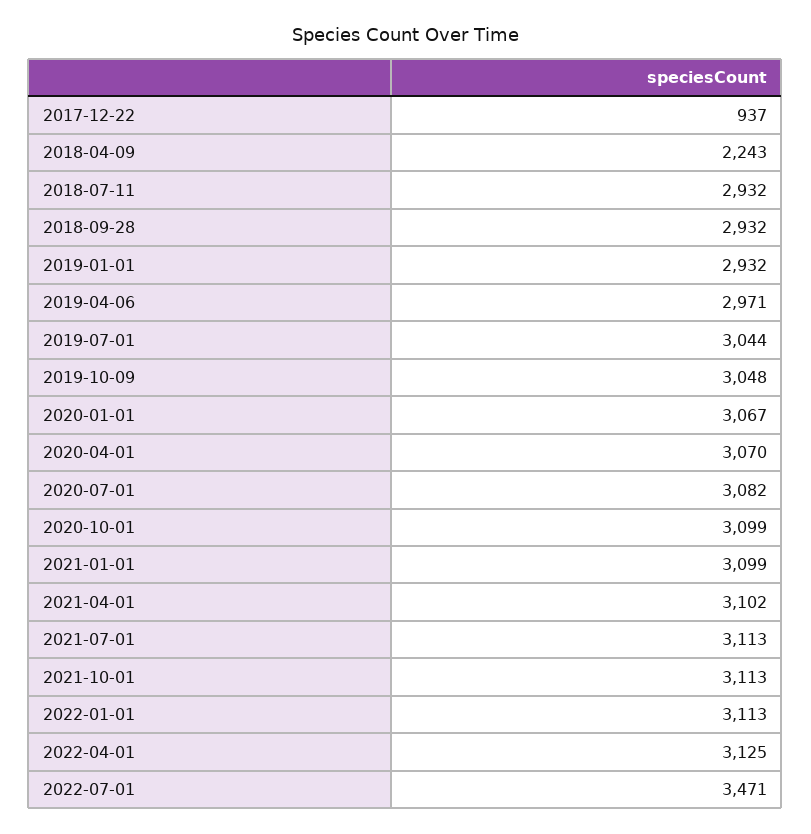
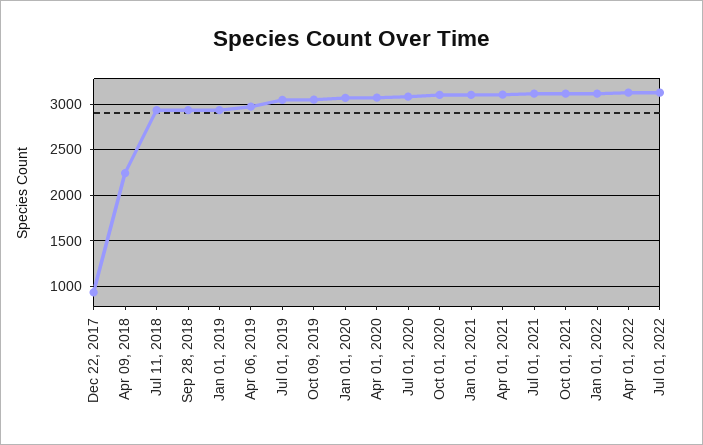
  {
    "2017-12-22": 937,
    "2018-04-09": 2243,
    "2018-07-11": 2932,
    "2018-09-28": 2932,
    "2019-01-01": 2932,
    "2019-04-06": 2971,
    "2019-07-01": 3044,
    "2019-10-09": 3048,
    "2020-01-01": 3067,
    "2020-04-01": 3070,
    "2020-07-01": 3082,
    "2020-10-01": 3099,
    "2021-01-01": 3099,
    "2021-04-01": 3102,
    "2021-07-01": 3113,
    "2021-10-01": 3113,
    "2022-01-01": 3113,
    "2022-04-01": 3125,
-   "2022-07-01": 3471
+   "2022-07-01": 3100
  }

